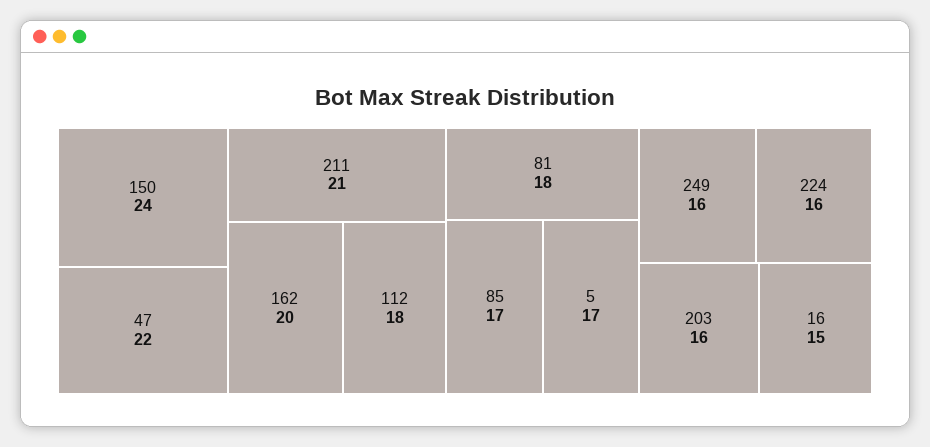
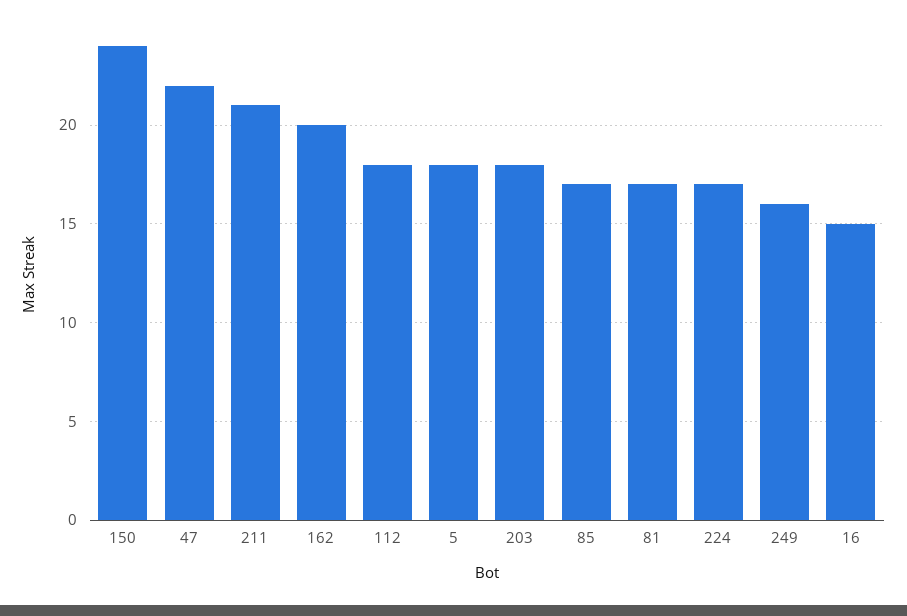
  {
    "150": 24,
    "47": 22,
    "211": 21,
    "162": 20,
    "112": 18,
-   "81": 18,
+   "81": 17,
    "85": 17,
-   "5": 17,
+   "5": 18,
    "249": 16,
-   "224": 16,
+   "224": 17,
-   "203": 16,
+   "203": 18,
    "16": 15
  }

